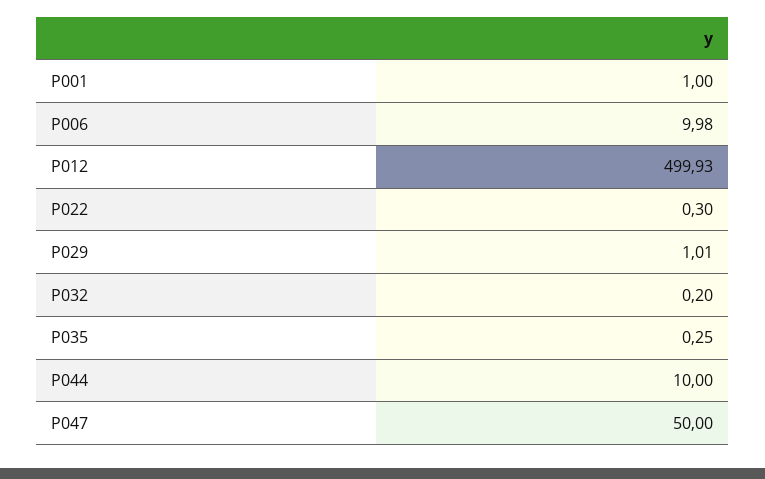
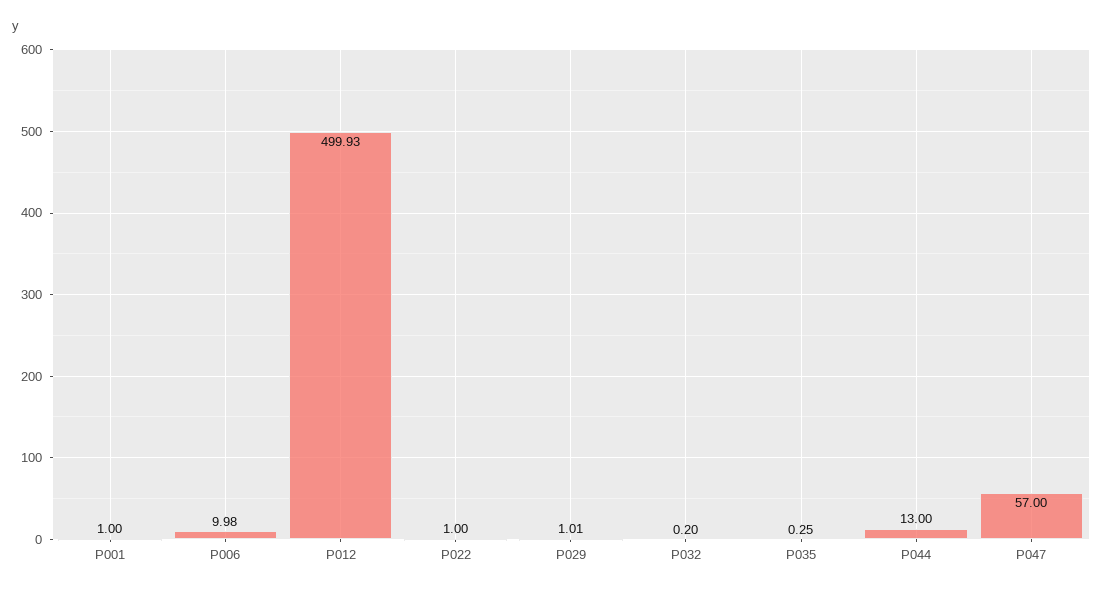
  {
    "P001": 1,
    "P006": 9.98,
    "P012": 499.93,
-   "P022": 0.3,
+   "P022": 1,
    "P029": 1.01,
    "P032": 0.2,
    "P035": 0.25,
-   "P044": 10,
+   "P044": 13,
-   "P047": 50
+   "P047": 57
  }

